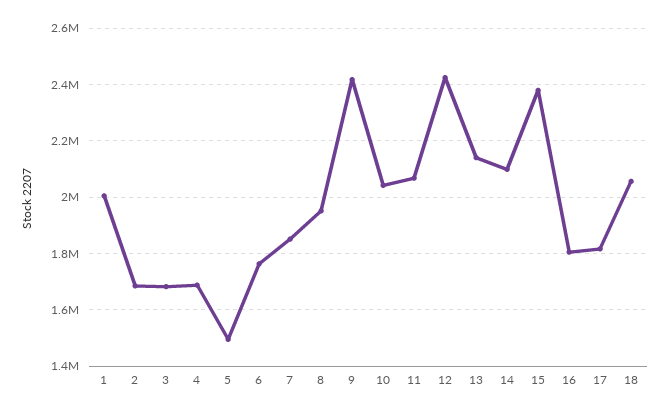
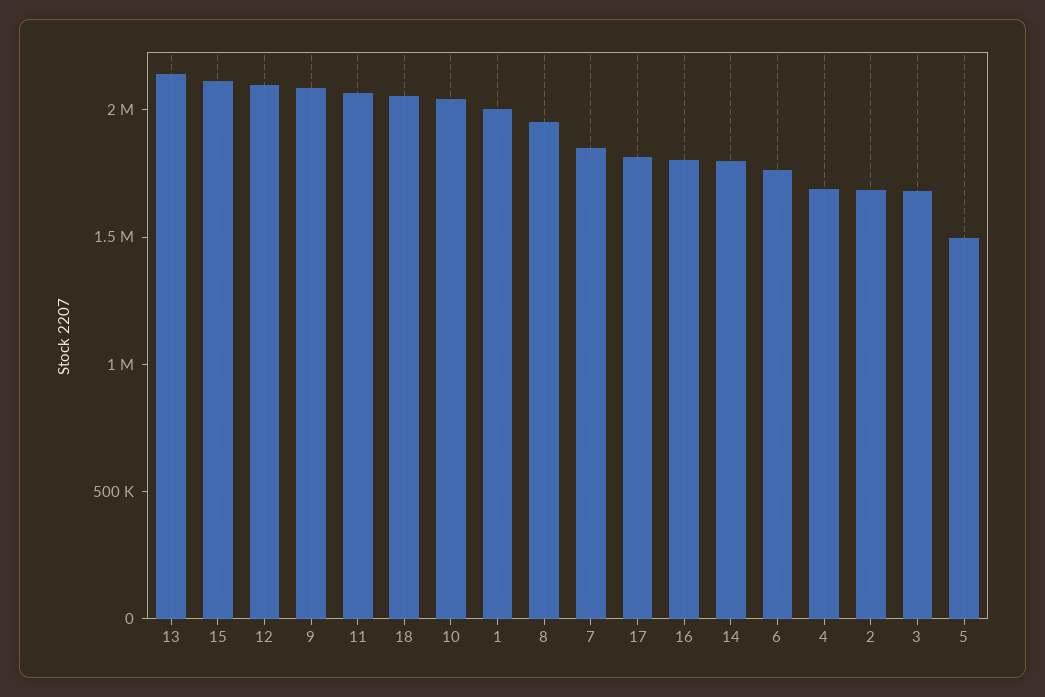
  {
    "1": 2000000,
    "2": 1675000,
    "3": 1675000,
    "4": 1700000,
    "5": 1500000,
    "6": 1775000,
    "7": 1850000,
    "8": 1950000,
-   "9": 2425000,
+   "9": 2100000,
    "10": 2050000,
    "11": 2075000,
-   "12": 2425000,
+   "12": 2100000,
    "13": 2150000,
-   "14": 2100000,
+   "14": 1800000,
-   "15": 2375000,
+   "15": 2100000,
    "16": 1800000,
    "17": 1825000,
    "18": 2050000
  }

